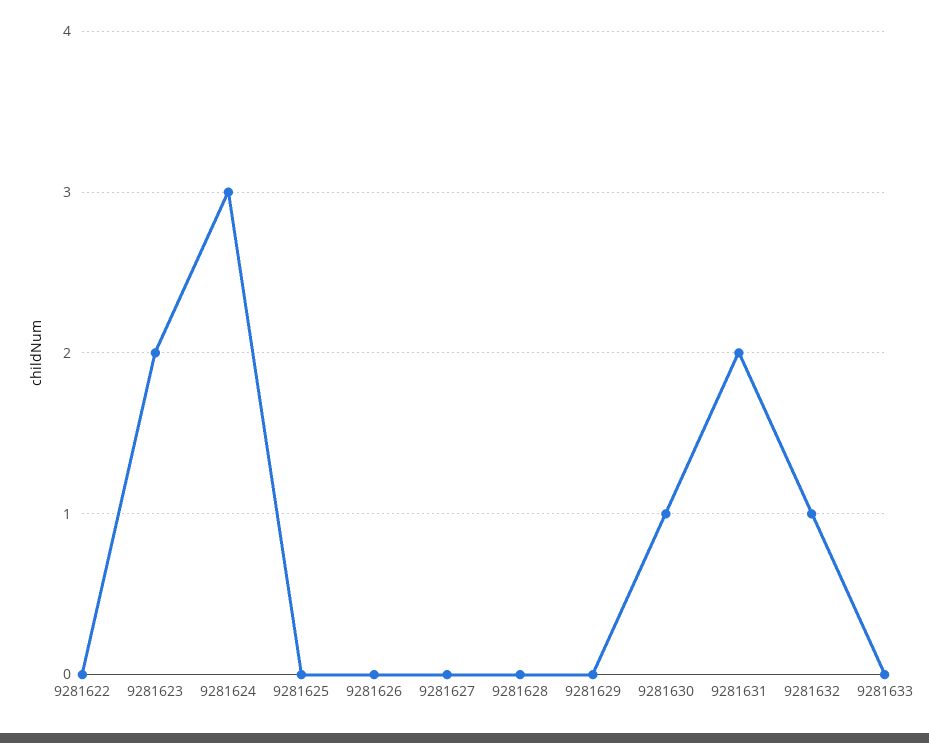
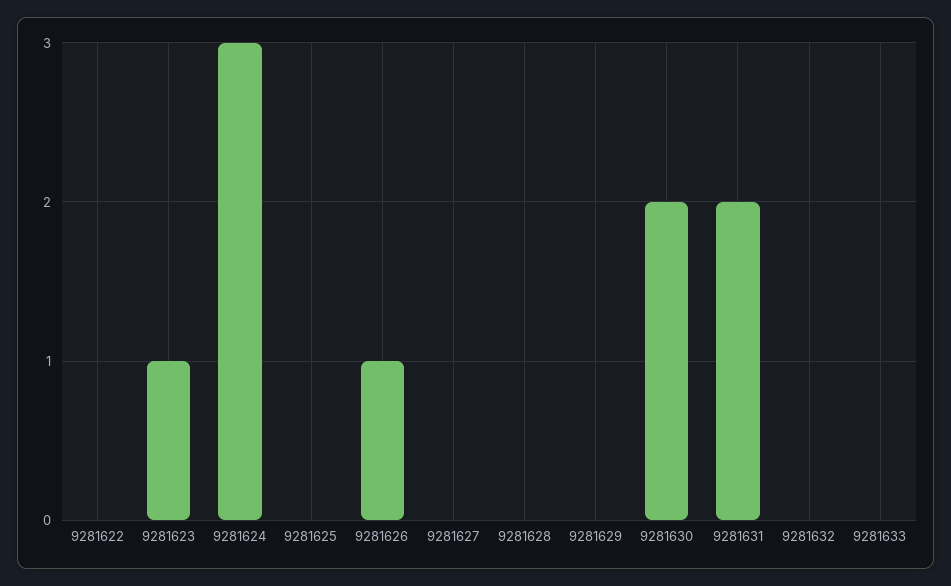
  {
    "9281622": 0,
-   "9281623": 2,
+   "9281623": 1,
    "9281624": 3,
    "9281625": 0,
-   "9281626": 0,
+   "9281626": 1,
    "9281627": 0,
    "9281628": 0,
    "9281629": 0,
-   "9281630": 1,
+   "9281630": 2,
    "9281631": 2,
-   "9281632": 1,
+   "9281632": 0,
    "9281633": 0
  }

